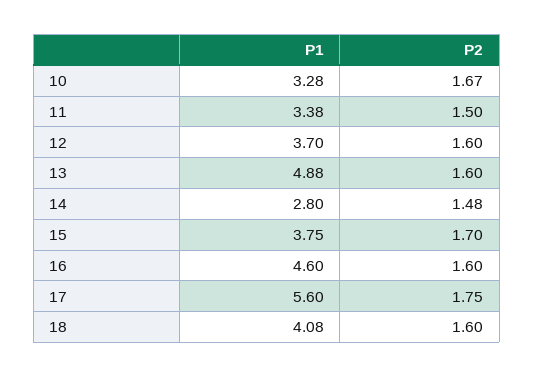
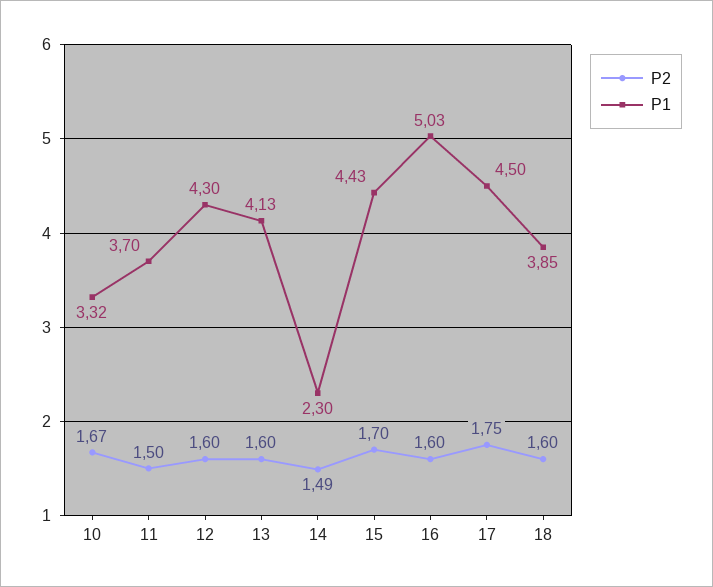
  {
    "P1": {
-     "10": 3.28,
+     "10": 3.32,
-     "11": 3.38,
+     "11": 3.7,
-     "12": 3.7,
+     "12": 4.3,
-     "13": 4.88,
+     "13": 4.13,
-     "14": 2.8,
+     "14": 2.3,
-     "15": 3.75,
+     "15": 4.43,
-     "16": 4.6,
+     "16": 5.03,
-     "17": 5.6,
+     "17": 4.5,
-     "18": 4.08
+     "18": 3.85
    },
    "P2": {
      "10": 1.67,
      "11": 1.5,
      "12": 1.6,
      "13": 1.6,
-     "14": 1.48,
+     "14": 1.49,
      "15": 1.7,
      "16": 1.6,
      "17": 1.75,
      "18": 1.6
    }
  }

